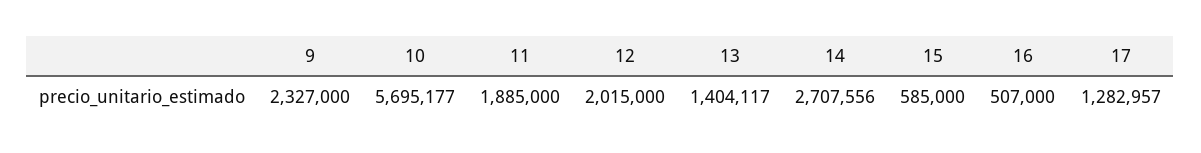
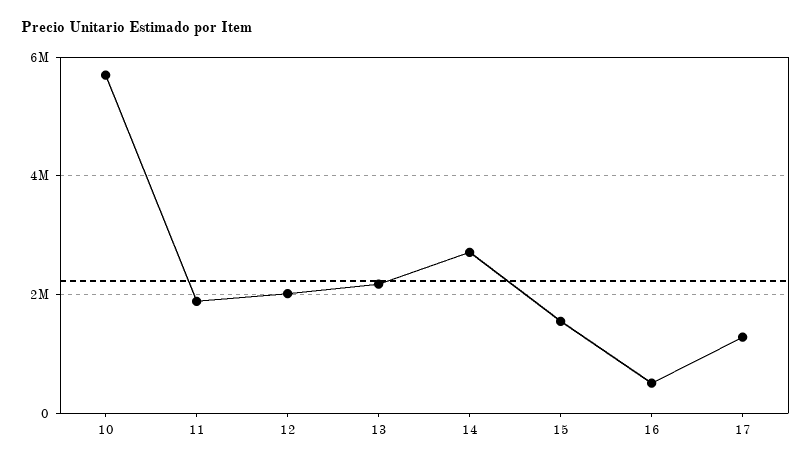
  {
-   "9": 2327000,
    "10": 5695177,
    "11": 1885000,
    "12": 2015000,
-   "13": 1404117,
+   "13": 2200000,
    "14": 2707556,
-   "15": 585000,
+   "15": 1600000,
    "16": 507000,
    "17": 1282957
  }

